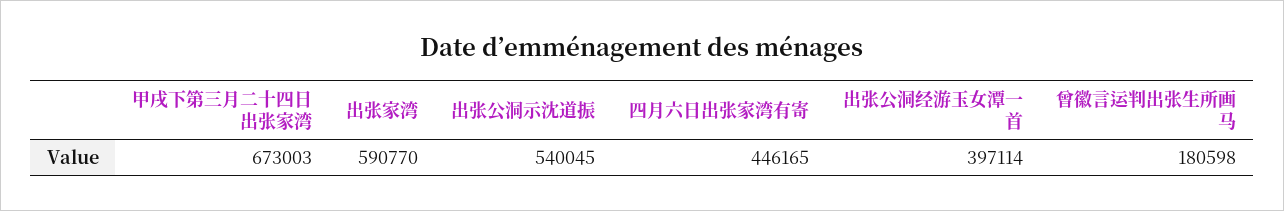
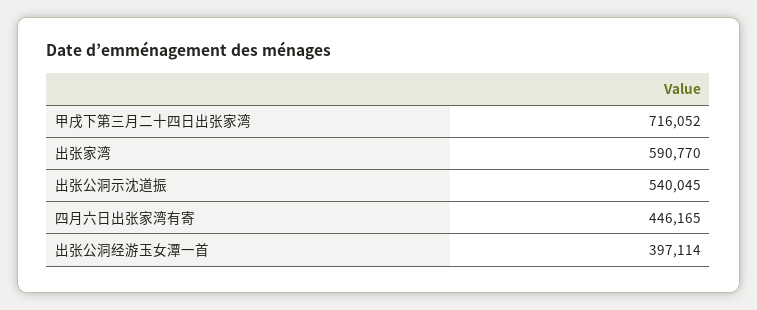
  {
-   "甲戌下第三月二十四日出张家湾": 673003,
+   "甲戌下第三月二十四日出张家湾": 716052,
    "出张家湾": 590770,
    "出张公洞示沈道振": 540045,
    "四月六日出张家湾有寄": 446165,
-   "出张公洞经游玉女潭一首": 397114,
+   "出张公洞经游玉女潭一首": 397114
-   "曾徽言运判出张生所画马": 180598
  }

